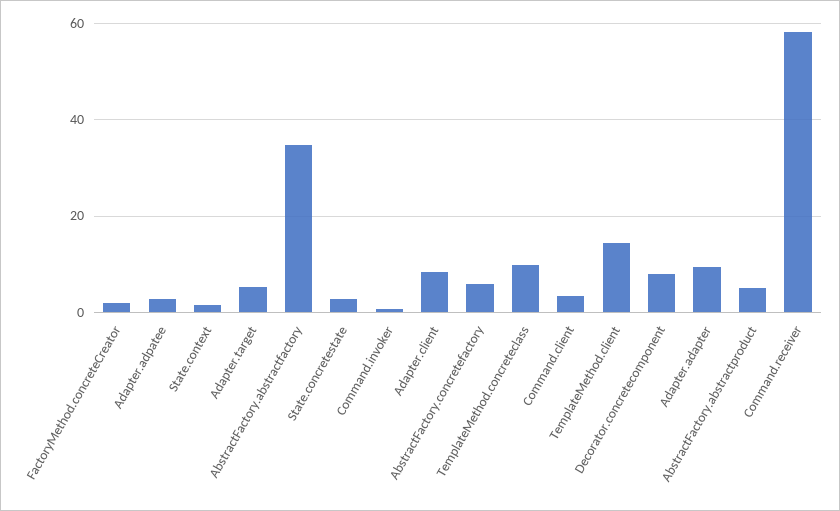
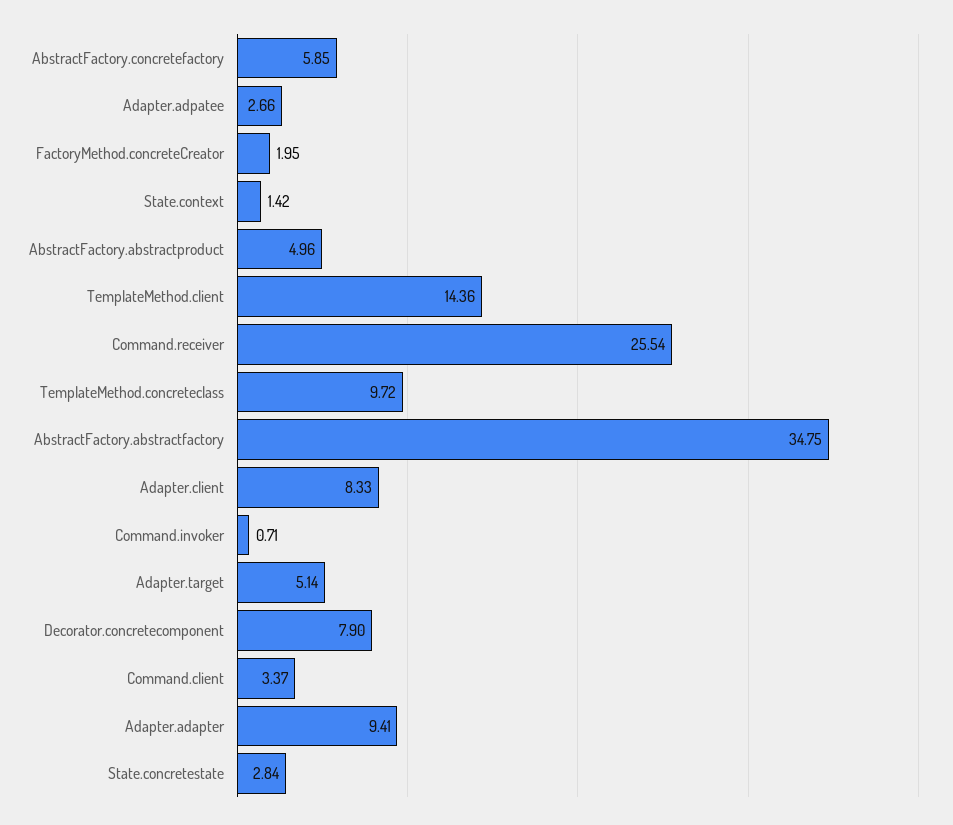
  {
    "FactoryMethod.concreteCreator": 1.95,
    "Adapter.adpatee": 2.66,
    "State.context": 1.42,
    "Adapter.target": 5.14,
    "AbstractFactory.abstractfactory": 34.75,
    "State.concretestate": 2.84,
    "Command.invoker": 0.71,
    "Adapter.client": 8.33,
    "AbstractFactory.concretefactory": 5.85,
    "TemplateMethod.concreteclass": 9.72,
    "Command.client": 3.37,
    "TemplateMethod.client": 14.36,
    "Decorator.concretecomponent": 7.9,
    "Adapter.adapter": 9.41,
    "AbstractFactory.abstractproduct": 4.96,
-   "Command.receiver": 58
+   "Command.receiver": 25.54
  }

